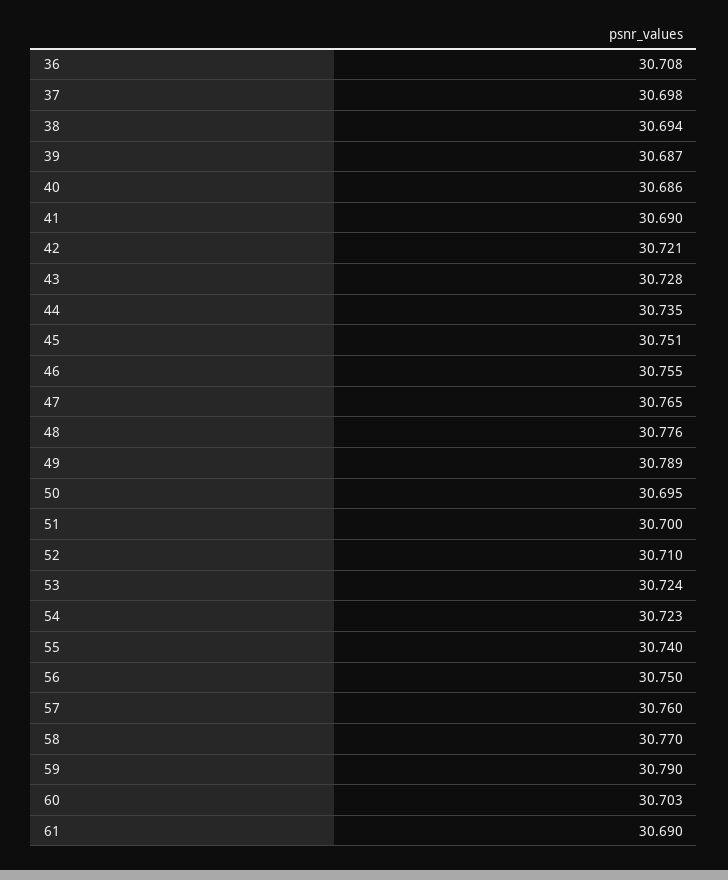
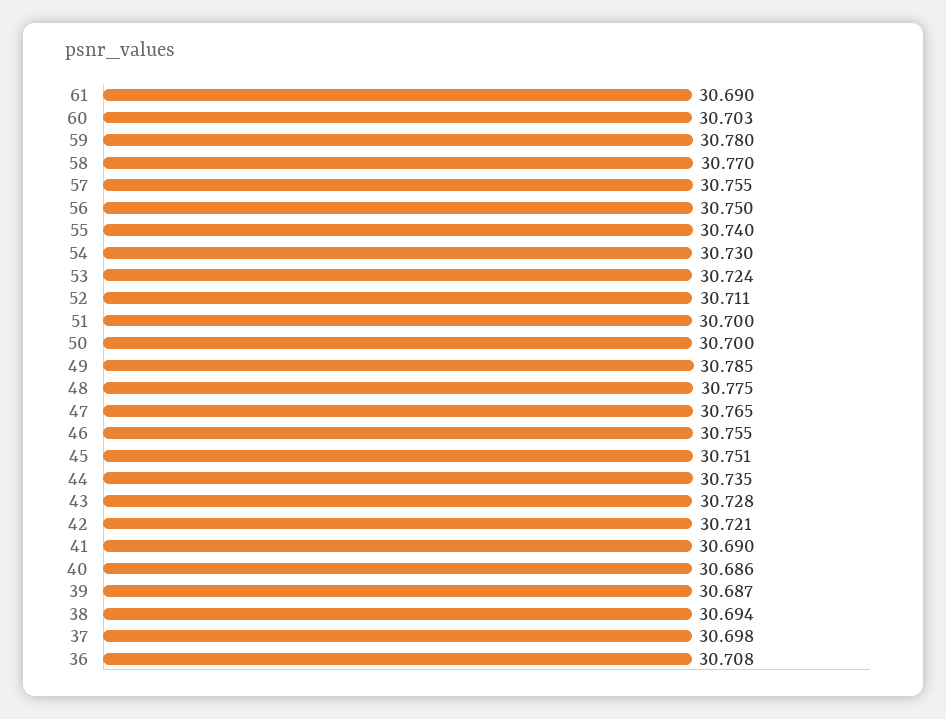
  {
    "36": 30.708,
    "37": 30.698,
    "38": 30.694,
    "39": 30.687,
    "40": 30.686,
    "41": 30.69,
    "42": 30.721,
    "43": 30.728,
    "44": 30.735,
    "45": 30.751,
    "46": 30.755,
    "47": 30.765,
-   "48": 30.776,
+   "48": 30.775,
-   "49": 30.789,
+   "49": 30.785,
-   "50": 30.695,
+   "50": 30.7,
    "51": 30.7,
-   "52": 30.71,
+   "52": 30.711,
    "53": 30.724,
-   "54": 30.723,
+   "54": 30.73,
    "55": 30.74,
    "56": 30.75,
-   "57": 30.76,
+   "57": 30.755,
    "58": 30.77,
-   "59": 30.79,
+   "59": 30.78,
    "60": 30.703,
    "61": 30.69
  }

